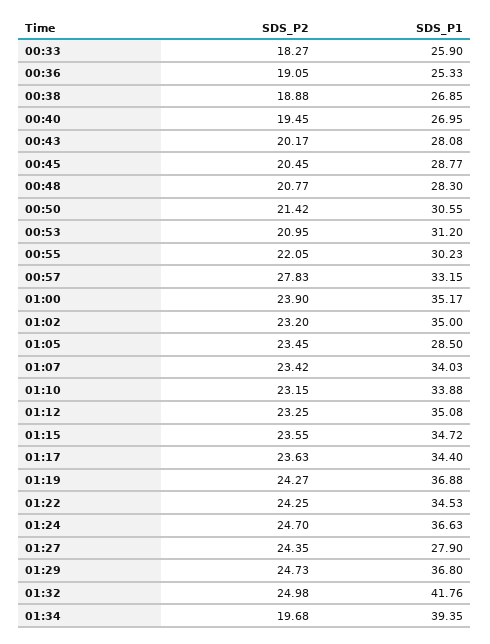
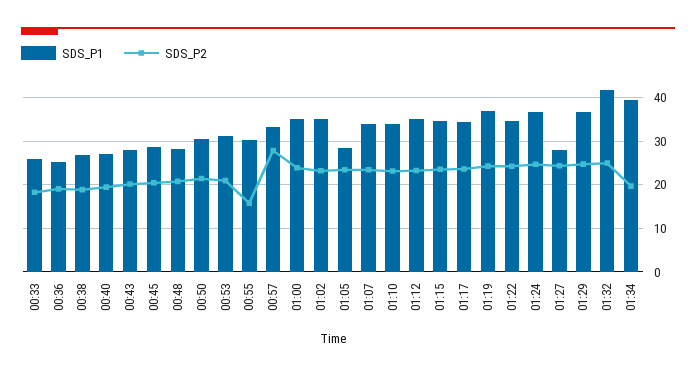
  {
    "SDS_P2": {
      "00:33": 18.27,
      "00:36": 19.05,
      "00:38": 18.88,
      "00:40": 19.45,
      "00:43": 20.17,
      "00:45": 20.45,
      "00:48": 20.77,
      "00:50": 21.42,
      "00:53": 20.95,
-     "00:55": 22.05,
+     "00:55": 16,
      "00:57": 27.83,
      "01:00": 23.9,
      "01:02": 23.2,
      "01:05": 23.45,
      "01:07": 23.42,
      "01:10": 23.15,
      "01:12": 23.25,
      "01:15": 23.55,
      "01:17": 23.63,
      "01:19": 24.27,
      "01:22": 24.25,
      "01:24": 24.7,
      "01:27": 24.35,
      "01:29": 24.73,
      "01:32": 24.98,
      "01:34": 19.68
    },
    "SDS_P1": {
      "00:33": 25.9,
      "00:36": 25.33,
      "00:38": 26.85,
      "00:40": 26.95,
      "00:43": 28.08,
      "00:45": 28.77,
      "00:48": 28.3,
      "00:50": 30.55,
      "00:53": 31.2,
      "00:55": 30.23,
      "00:57": 33.15,
      "01:00": 35.17,
      "01:02": 35,
      "01:05": 28.5,
      "01:07": 34.03,
      "01:10": 33.88,
      "01:12": 35.08,
      "01:15": 34.72,
      "01:17": 34.4,
      "01:19": 36.88,
      "01:22": 34.53,
      "01:24": 36.63,
      "01:27": 27.9,
      "01:29": 36.8,
      "01:32": 41.76,
      "01:34": 39.35
    }
  }

